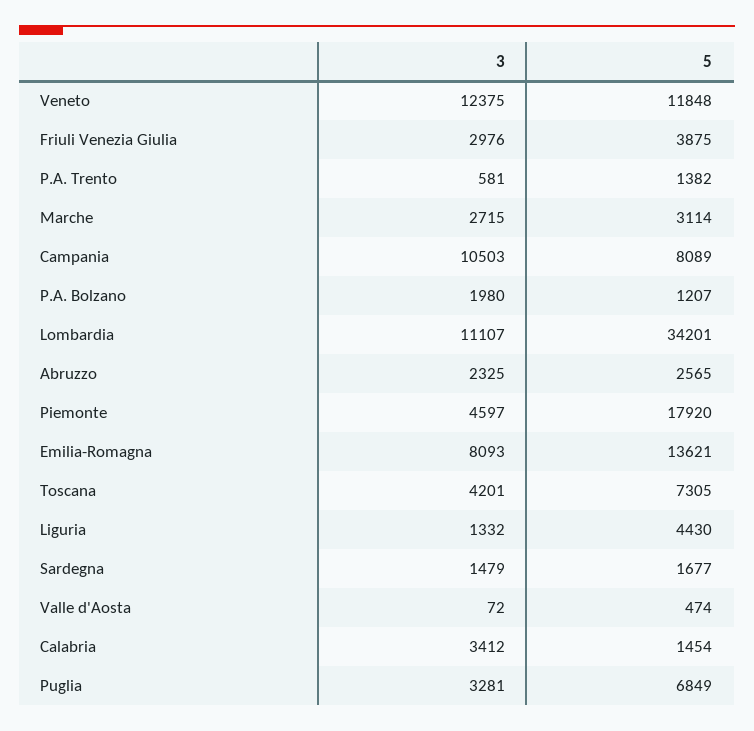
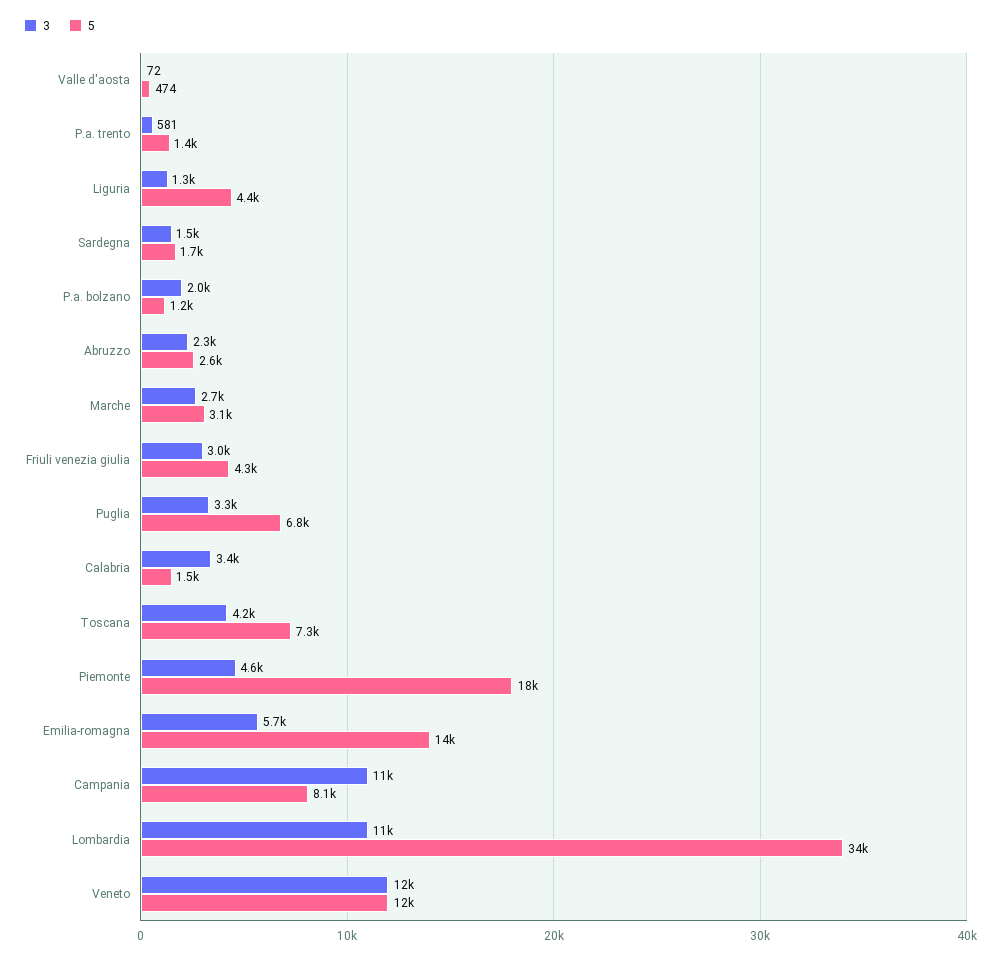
  {
    "3": {
      "Veneto": 12375,
      "Friuli Venezia Giulia": 2976,
      "P.A. Trento": 581,
      "Marche": 2715,
      "Campania": 10503,
      "P.A. Bolzano": 1980,
      "Lombardia": 11107,
      "Abruzzo": 2325,
      "Piemonte": 4597,
-     "Emilia-Romagna": 8093,
+     "Emilia-Romagna": 5700,
      "Toscana": 4201,
      "Liguria": 1332,
      "Sardegna": 1479,
      "Valle d'Aosta": 72,
      "Calabria": 3412,
      "Puglia": 3281
    },
    "5": {
      "Veneto": 11848,
-     "Friuli Venezia Giulia": 3875,
+     "Friuli Venezia Giulia": 4300,
      "P.A. Trento": 1382,
      "Marche": 3114,
      "Campania": 8089,
      "P.A. Bolzano": 1207,
      "Lombardia": 34201,
      "Abruzzo": 2565,
      "Piemonte": 17920,
      "Emilia-Romagna": 13621,
      "Toscana": 7305,
      "Liguria": 4430,
      "Sardegna": 1677,
      "Valle d'Aosta": 474,
      "Calabria": 1454,
      "Puglia": 6849
    }
  }

